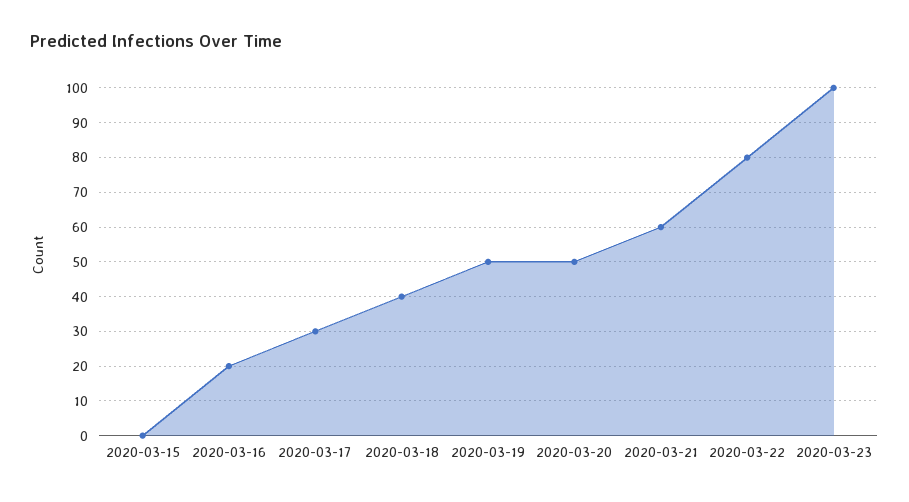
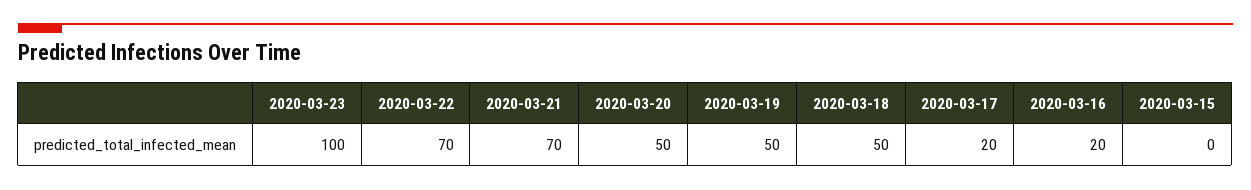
  {
    "2020-03-15": 0,
    "2020-03-16": 20,
-   "2020-03-17": 30,
+   "2020-03-17": 20,
-   "2020-03-18": 40,
+   "2020-03-18": 50,
    "2020-03-19": 50,
    "2020-03-20": 50,
-   "2020-03-21": 60,
+   "2020-03-21": 70,
-   "2020-03-22": 80,
+   "2020-03-22": 70,
    "2020-03-23": 100
  }

